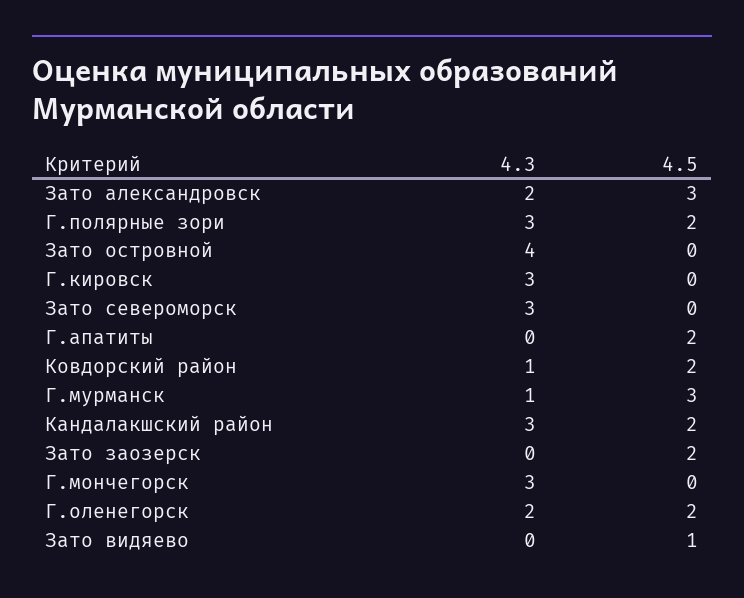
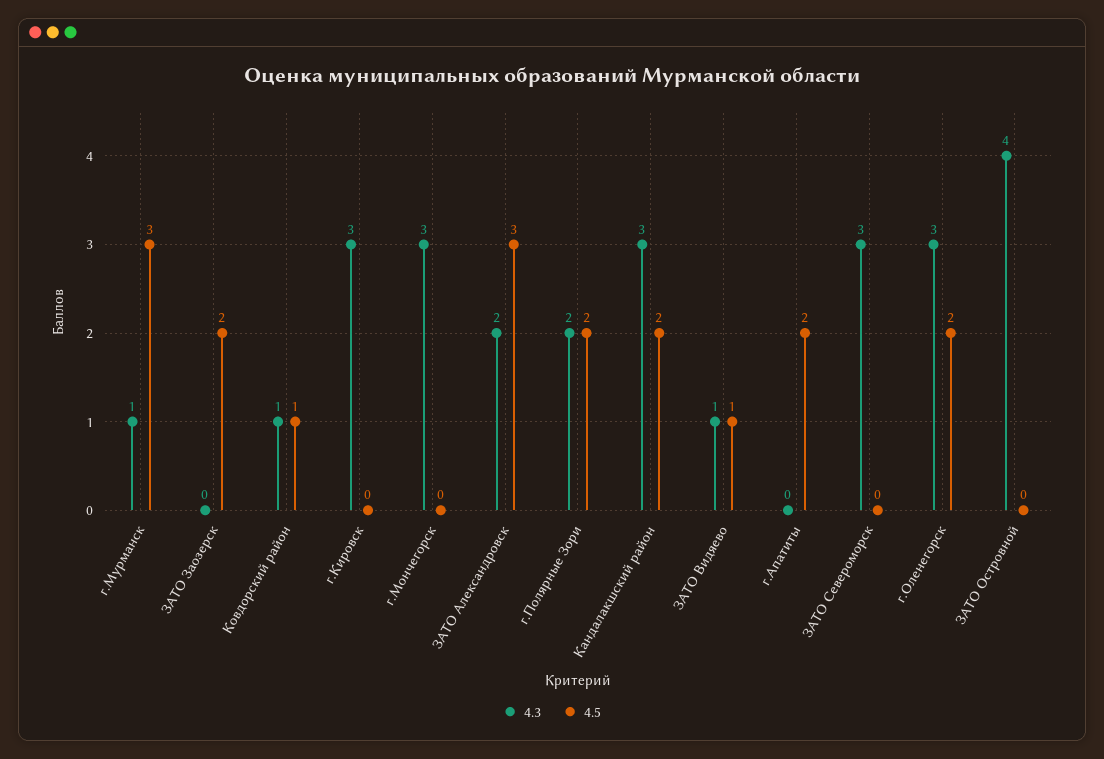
  {
    "4.3": {
      "Зато александровск": 2,
-     "Г.полярные зори": 3,
+     "Г.полярные зори": 2,
      "Зато островной": 4,
      "Г.кировск": 3,
      "Зато североморск": 3,
      "Г.апатиты": 0,
      "Ковдорский район": 1,
      "Г.мурманск": 1,
      "Кандалакшский район": 3,
      "Зато заозерск": 0,
      "Г.мончегорск": 3,
-     "Г.оленегорск": 2,
+     "Г.оленегорск": 3,
-     "Зато видяево": 0
+     "Зато видяево": 1
    },
    "4.5": {
      "Зато александровск": 3,
      "Г.полярные зори": 2,
      "Зато островной": 0,
      "Г.кировск": 0,
      "Зато североморск": 0,
      "Г.апатиты": 2,
-     "Ковдорский район": 2,
+     "Ковдорский район": 1,
      "Г.мурманск": 3,
      "Кандалакшский район": 2,
      "Зато заозерск": 2,
      "Г.мончегорск": 0,
      "Г.оленегорск": 2,
      "Зато видяево": 1
    }
  }

